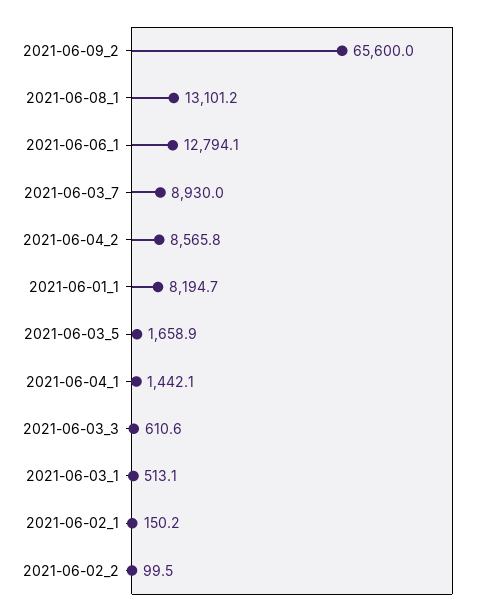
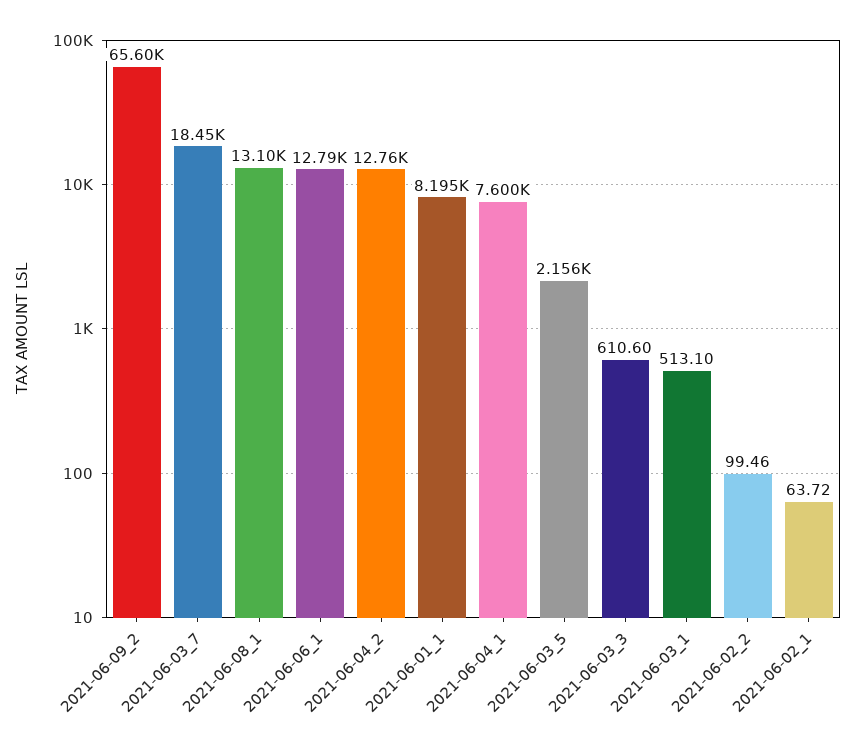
  {
    "2021-06-09_2": 65600,
    "2021-06-08_1": 13101.2,
    "2021-06-06_1": 12794.1,
-   "2021-06-03_7": 8930,
+   "2021-06-03_7": 18450,
-   "2021-06-04_2": 8565.8,
+   "2021-06-04_2": 12760,
    "2021-06-01_1": 8194.7,
-   "2021-06-03_5": 1658.9,
+   "2021-06-03_5": 2156,
-   "2021-06-04_1": 1442.1,
+   "2021-06-04_1": 7600,
    "2021-06-03_3": 610.6,
    "2021-06-03_1": 513.1,
-   "2021-06-02_1": 150.2,
+   "2021-06-02_1": 63.72,
    "2021-06-02_2": 99.46
  }

